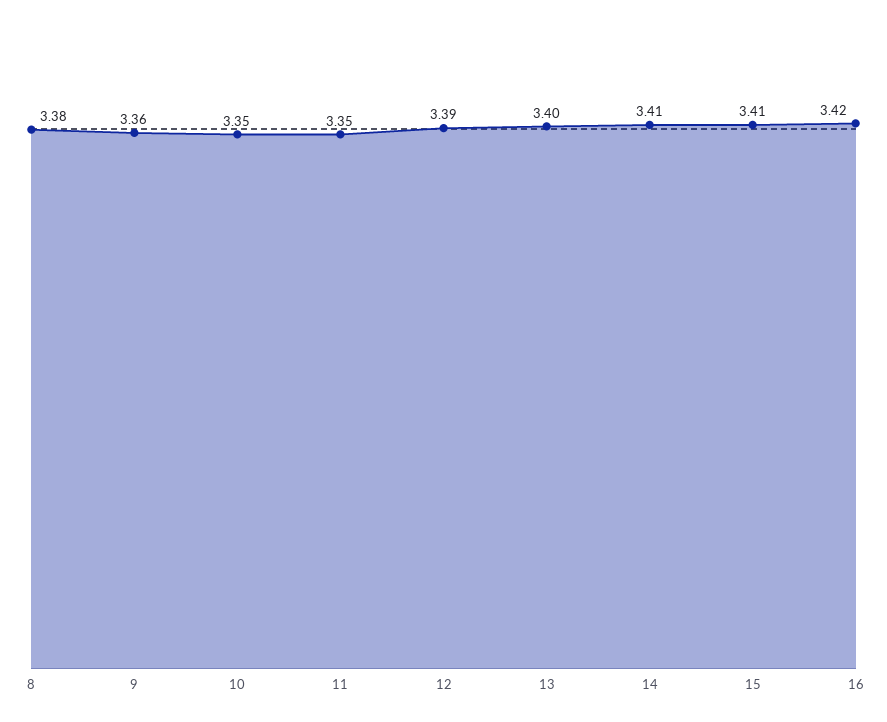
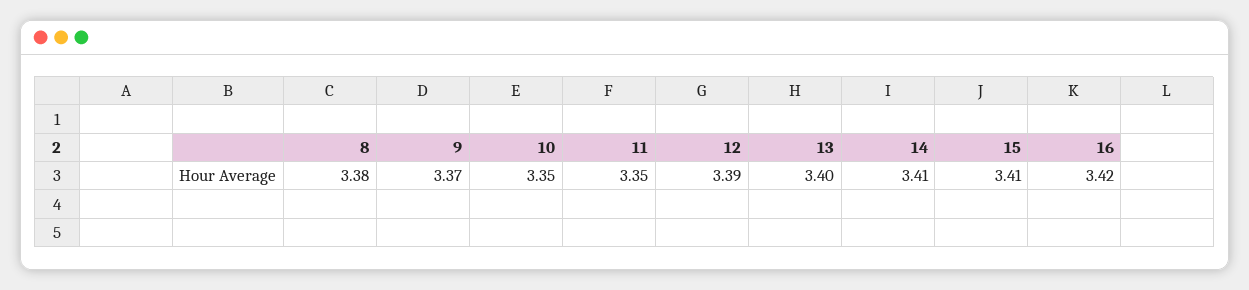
  {
    "8": 3.38,
-   "9": 3.36,
+   "9": 3.37,
    "10": 3.35,
    "11": 3.35,
    "12": 3.39,
    "13": 3.4,
    "14": 3.41,
    "15": 3.41,
    "16": 3.42
  }

